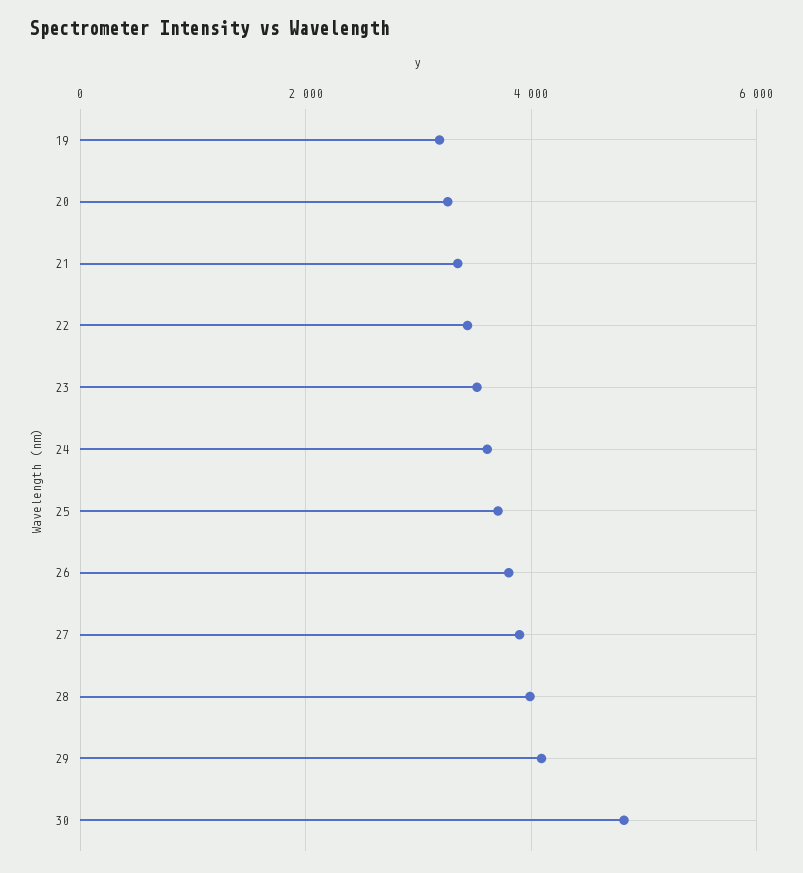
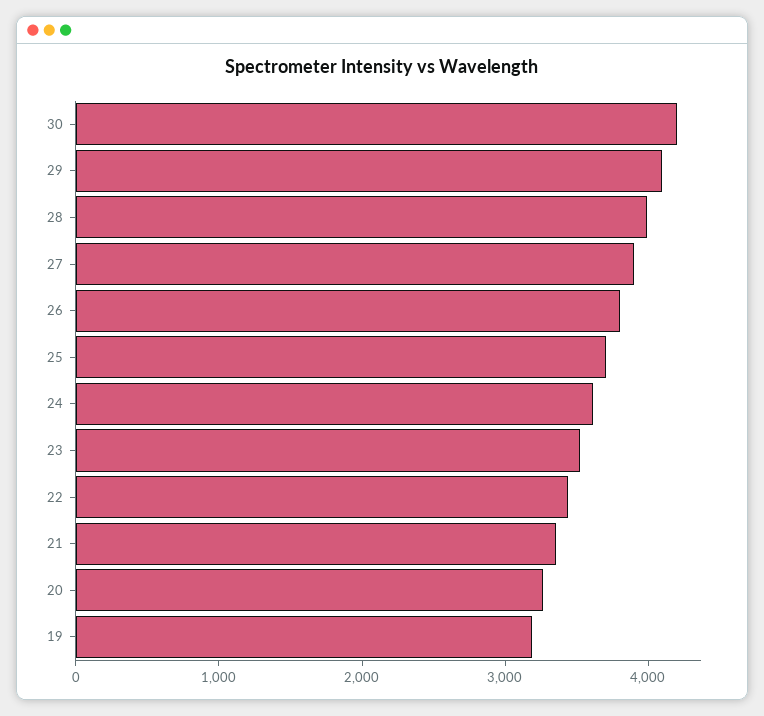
  {
    "19": 3200,
    "20": 3200,
    "21": 3400,
    "22": 3400,
    "23": 3600,
    "24": 3600,
    "25": 3800,
    "26": 3800,
    "27": 3800,
    "28": 4000,
    "29": 4000,
-   "30": 4800
+   "30": 4200
  }

